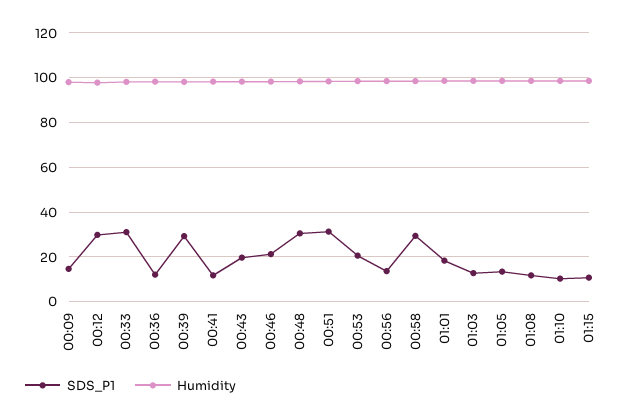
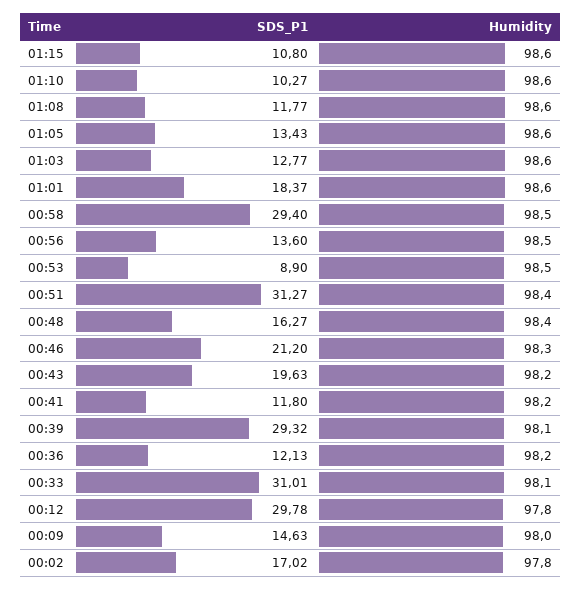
  {
    "SDS_P1": {
      "00:09": 14.63,
      "00:12": 29.78,
      "00:33": 31.01,
      "00:36": 12.13,
      "00:39": 29.32,
      "00:41": 11.8,
      "00:43": 19.63,
      "00:46": 21.2,
-     "00:48": 30,
+     "00:48": 16.27,
      "00:51": 31.27,
-     "00:53": 20,
+     "00:53": 8.9,
      "00:56": 13.6,
      "00:58": 29.4,
      "01:01": 18.37,
      "01:03": 12.77,
      "01:05": 13.43,
      "01:08": 11.77,
      "01:10": 10.27,
-     "01:15": 10.8
+     "01:15": 10.8,
+     "00:02": 17.02
    },
    "Humidity": {
      "00:09": 98,
      "00:12": 97.8,
      "00:33": 98.1,
      "00:36": 98.2,
      "00:39": 98.1,
      "00:41": 98.2,
      "00:43": 98.2,
      "00:46": 98.3,
      "00:48": 98.4,
      "00:51": 98.4,
      "00:53": 98.5,
      "00:56": 98.5,
      "00:58": 98.5,
      "01:01": 98.6,
      "01:03": 98.6,
      "01:05": 98.6,
      "01:08": 98.6,
      "01:10": 98.6,
-     "01:15": 98.6
+     "01:15": 98.6,
+     "00:02": 97.8
    }
  }

